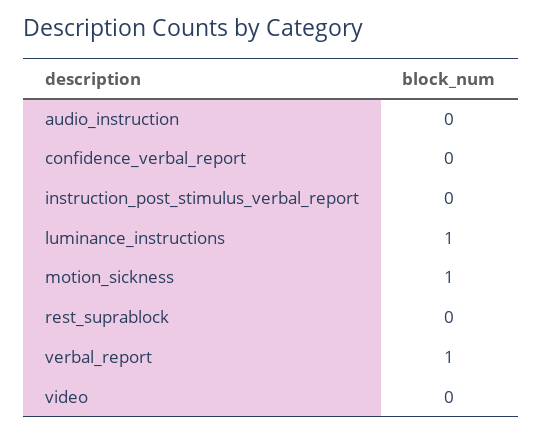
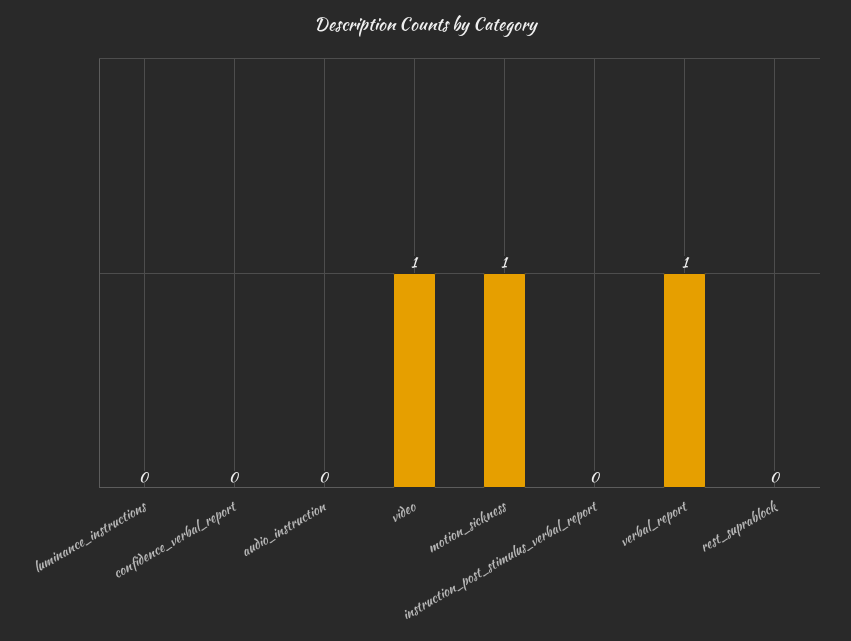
  {
    "audio_instruction": 0,
    "confidence_verbal_report": 0,
    "instruction_post_stimulus_verbal_report": 0,
-   "luminance_instructions": 1,
+   "luminance_instructions": 0,
    "motion_sickness": 1,
    "rest_suprablock": 0,
    "verbal_report": 1,
-   "video": 0
+   "video": 1
  }

